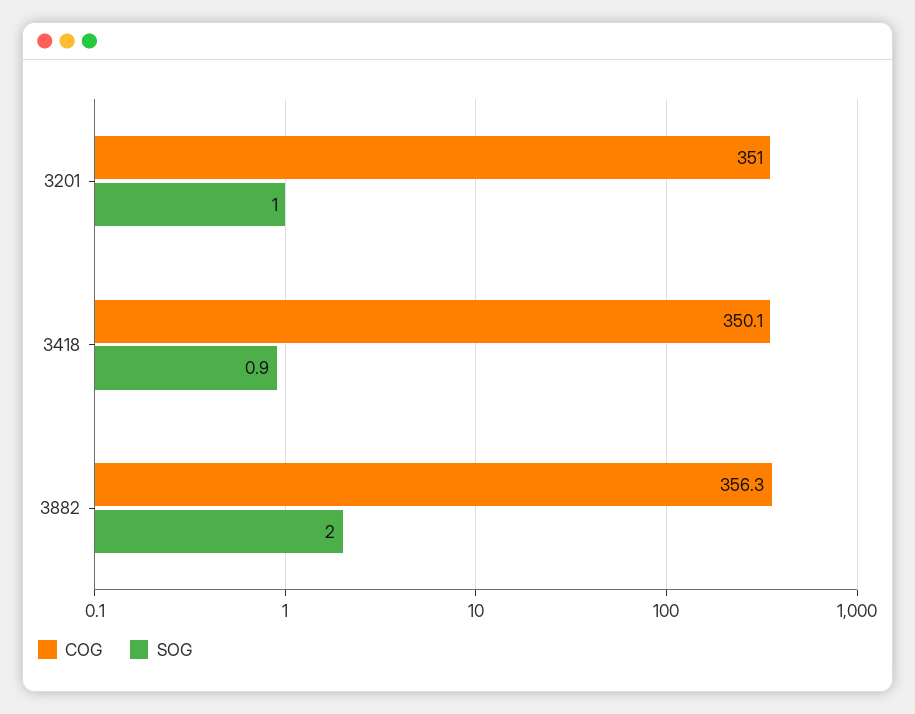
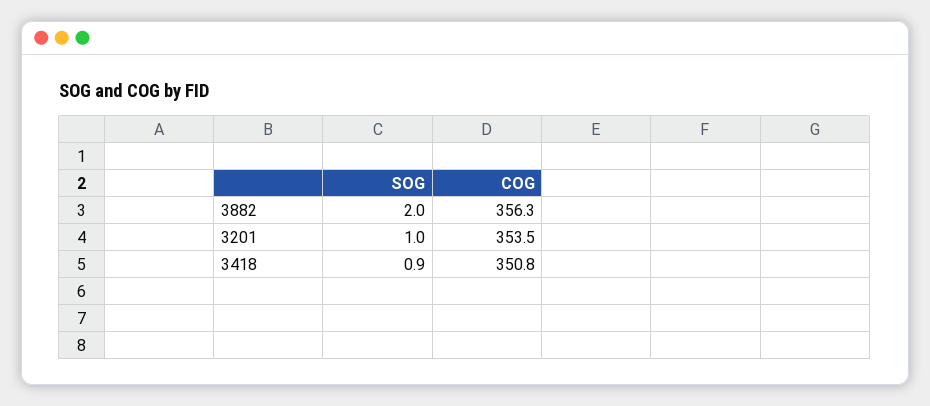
  {
    "COG": {
-     "3201": 351,
+     "3201": 353.5,
-     "3418": 350.1,
+     "3418": 350.8,
      "3882": 356.3
    },
    "SOG": {
      "3201": 1,
      "3418": 0.9,
      "3882": 2
    }
  }

